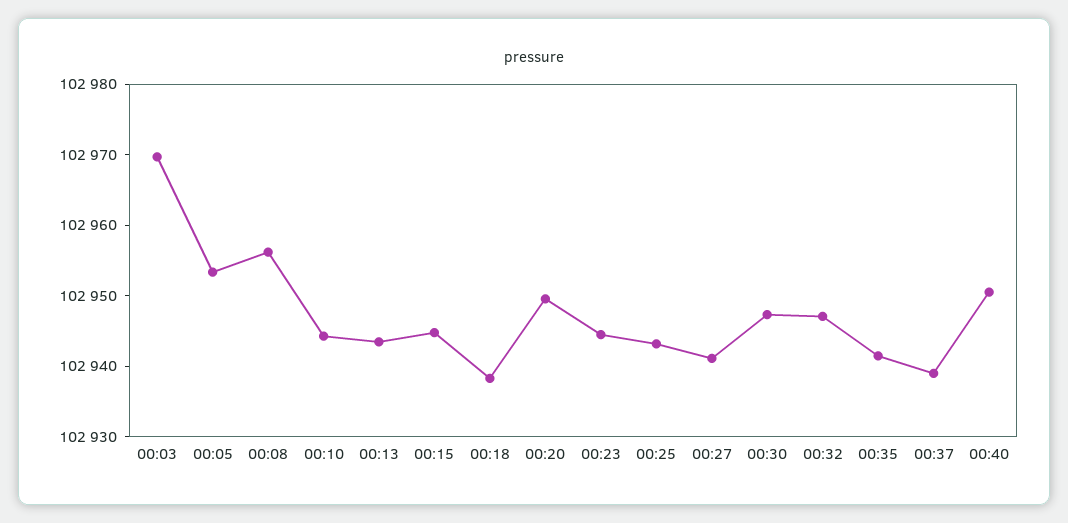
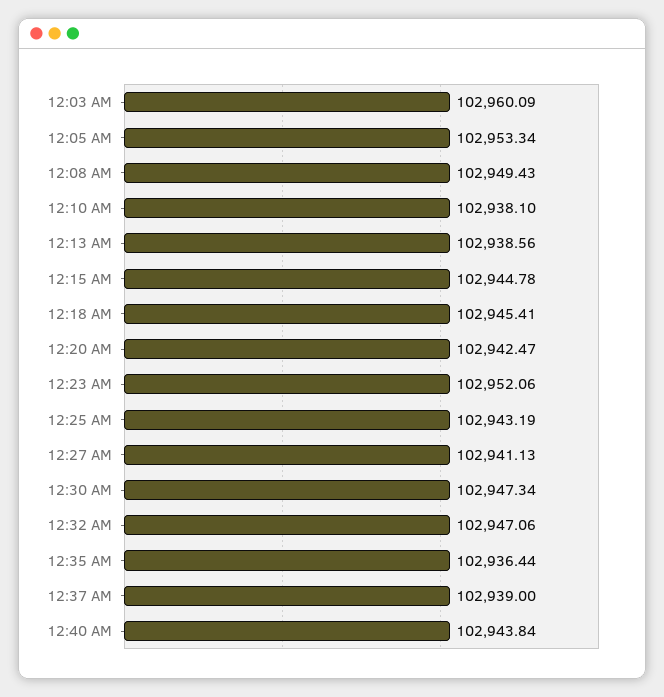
  {
-   "00:03": 102970,
+   "00:03": 102960.09,
    "00:05": 102953.34,
-   "00:08": 102956,
+   "00:08": 102949.43,
-   "00:10": 102944,
+   "00:10": 102938.1,
-   "00:13": 102944,
+   "00:13": 102938.56,
    "00:15": 102944.78,
-   "00:18": 102938,
+   "00:18": 102945.41,
-   "00:20": 102950,
+   "00:20": 102942.47,
-   "00:23": 102944,
+   "00:23": 102952.06,
    "00:25": 102943.19,
    "00:27": 102941.13,
    "00:30": 102947.34,
    "00:32": 102947.06,
-   "00:35": 102942,
+   "00:35": 102936.44,
    "00:37": 102939,
-   "00:40": 102950
+   "00:40": 102943.84
  }

